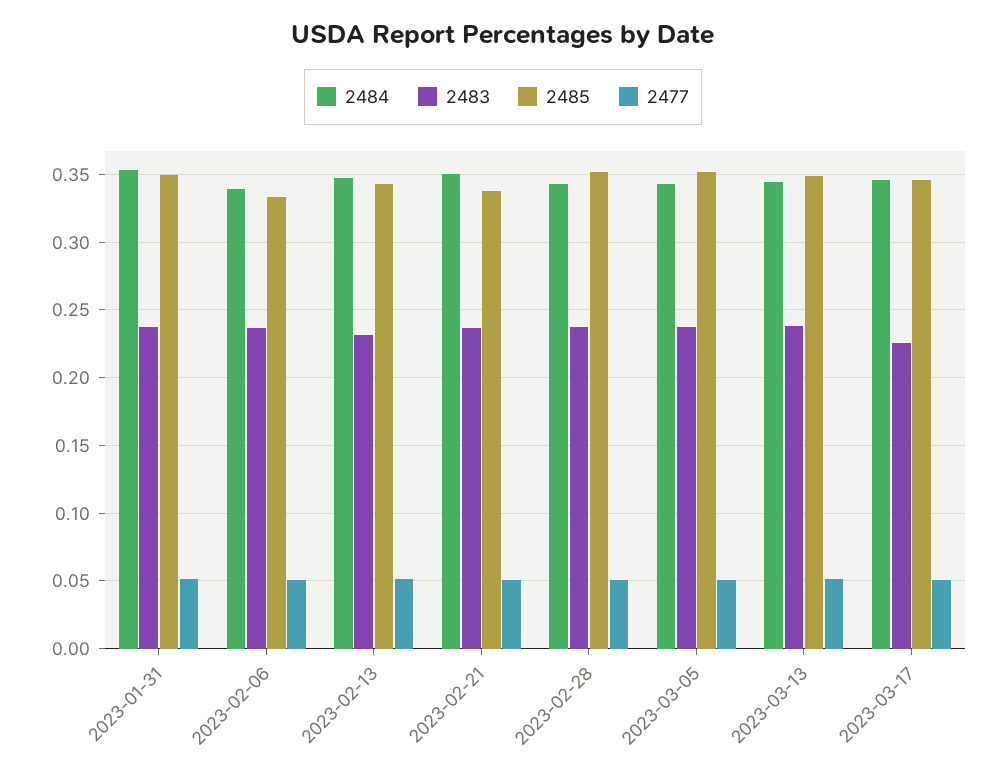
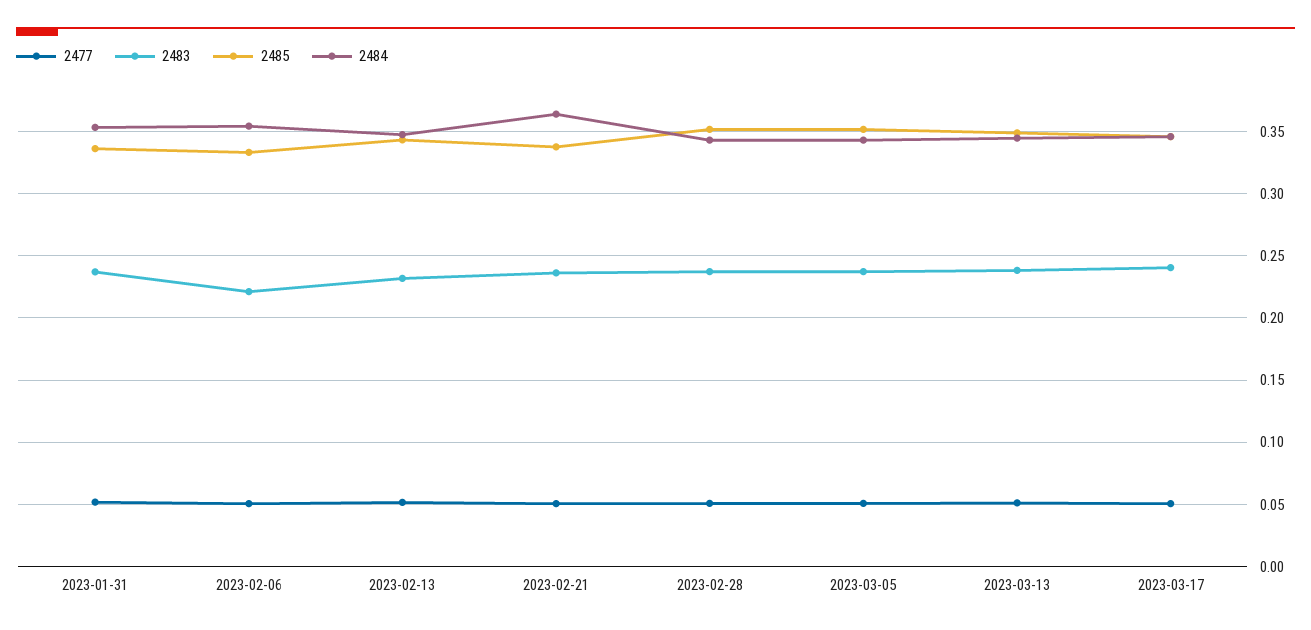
  {
    "2484": {
      "2023-01-31": 0.355,
-     "2023-02-06": 0.34,
+     "2023-02-06": 0.355,
      "2023-02-13": 0.35,
-     "2023-02-21": 0.35,
+     "2023-02-21": 0.365,
      "2023-02-28": 0.345,
      "2023-03-05": 0.345,
      "2023-03-13": 0.345,
      "2023-03-17": 0.345
    },
    "2483": {
      "2023-01-31": 0.235,
-     "2023-02-06": 0.235,
+     "2023-02-06": 0.22,
      "2023-02-13": 0.23,
      "2023-02-21": 0.235,
      "2023-02-28": 0.235,
      "2023-03-05": 0.235,
      "2023-03-13": 0.24,
-     "2023-03-17": 0.225
+     "2023-03-17": 0.24
    },
    "2485": {
-     "2023-01-31": 0.35,
+     "2023-01-31": 0.335,
      "2023-02-06": 0.335,
      "2023-02-13": 0.345,
      "2023-02-21": 0.34,
      "2023-02-28": 0.35,
      "2023-03-05": 0.35,
      "2023-03-13": 0.35,
      "2023-03-17": 0.345
    },
    "2477": {
      "2023-01-31": 0.05,
      "2023-02-06": 0.05,
      "2023-02-13": 0.05,
      "2023-02-21": 0.05,
      "2023-02-28": 0.05,
      "2023-03-05": 0.05,
      "2023-03-13": 0.05,
      "2023-03-17": 0.05
    }
  }

